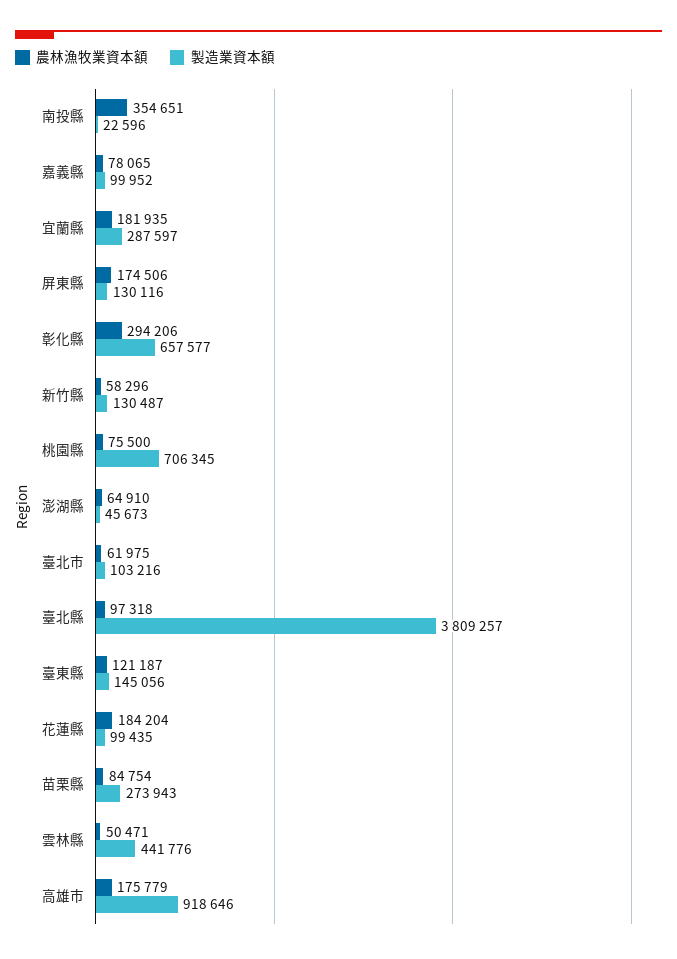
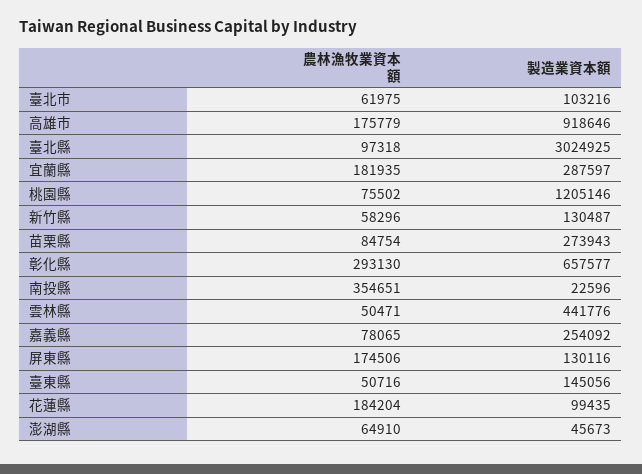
  {
    "農林漁牧業資本額": {
      "南投縣": 354651,
      "嘉義縣": 78065,
      "宜蘭縣": 181935,
      "屏東縣": 174506,
-     "彰化縣": 294206,
+     "彰化縣": 293130,
      "新竹縣": 58296,
-     "桃園縣": 75500,
+     "桃園縣": 75502,
      "澎湖縣": 64910,
      "臺北市": 61975,
      "臺北縣": 97318,
-     "臺東縣": 121187,
+     "臺東縣": 50716,
      "花蓮縣": 184204,
      "苗栗縣": 84754,
      "雲林縣": 50471,
      "高雄市": 175779
    },
    "製造業資本額": {
      "南投縣": 22596,
-     "嘉義縣": 99952,
+     "嘉義縣": 254092,
      "宜蘭縣": 287597,
      "屏東縣": 130116,
      "彰化縣": 657577,
      "新竹縣": 130487,
-     "桃園縣": 706345,
+     "桃園縣": 1205146,
      "澎湖縣": 45673,
      "臺北市": 103216,
-     "臺北縣": 3809257,
+     "臺北縣": 3024925,
      "臺東縣": 145056,
      "花蓮縣": 99435,
      "苗栗縣": 273943,
      "雲林縣": 441776,
      "高雄市": 918646
    }
  }

